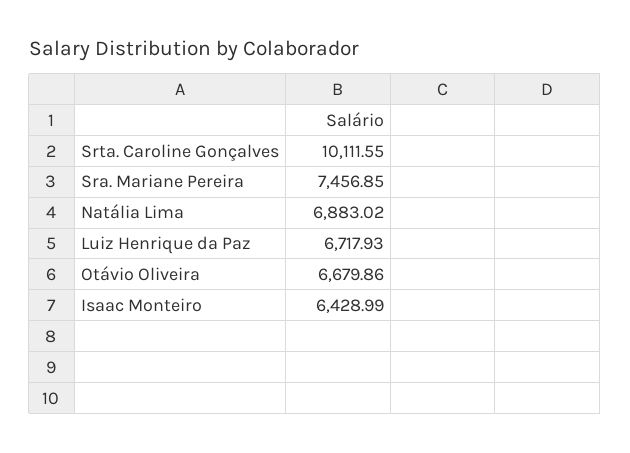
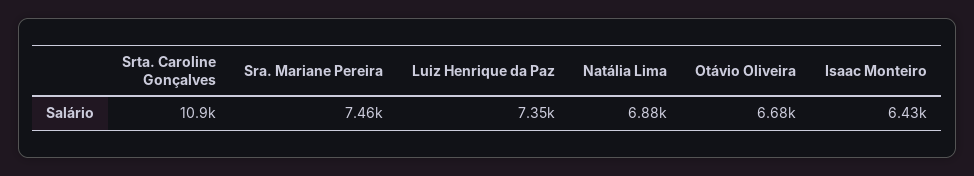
  {
-   "Srta. Caroline Gonçalves": 10111.55,
+   "Srta. Caroline Gonçalves": 10900,
    "Sra. Mariane Pereira": 7456.85,
    "Natália Lima": 6883.02,
-   "Luiz Henrique da Paz": 6717.93,
+   "Luiz Henrique da Paz": 7350,
    "Otávio Oliveira": 6679.86,
    "Isaac Monteiro": 6428.99
  }

